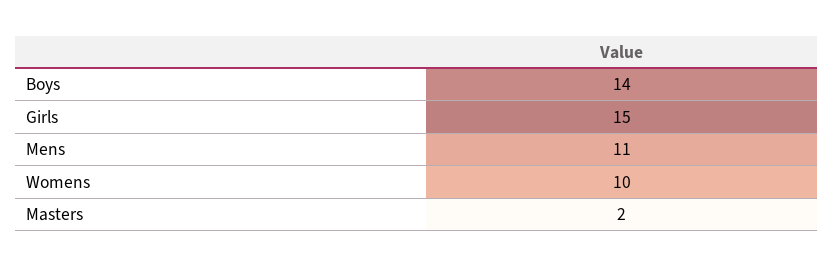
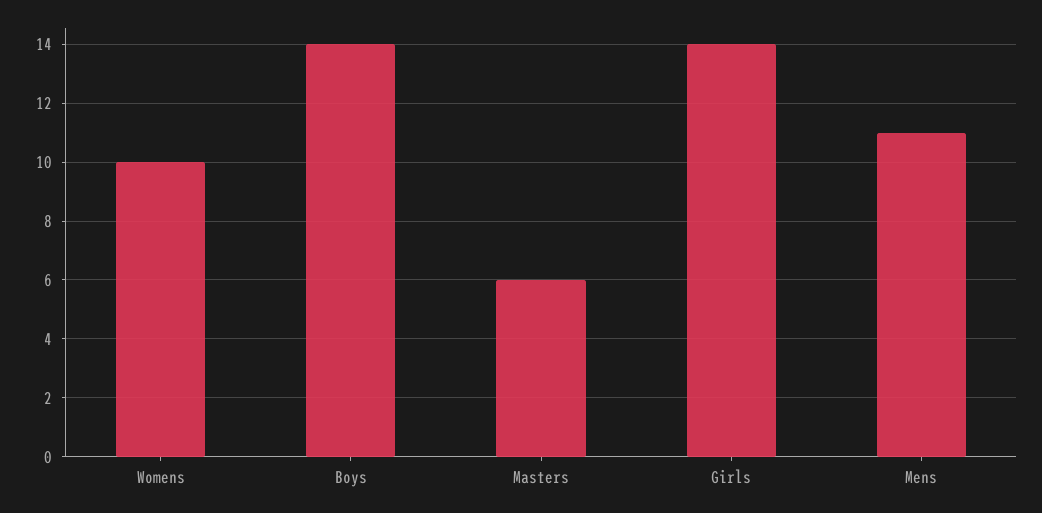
  {
    "Boys": 14,
-   "Girls": 15,
+   "Girls": 14,
    "Mens": 11,
    "Womens": 10,
-   "Masters": 2
+   "Masters": 6
  }

